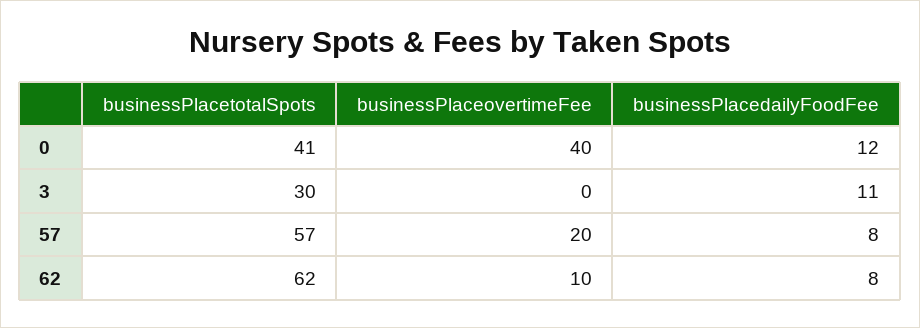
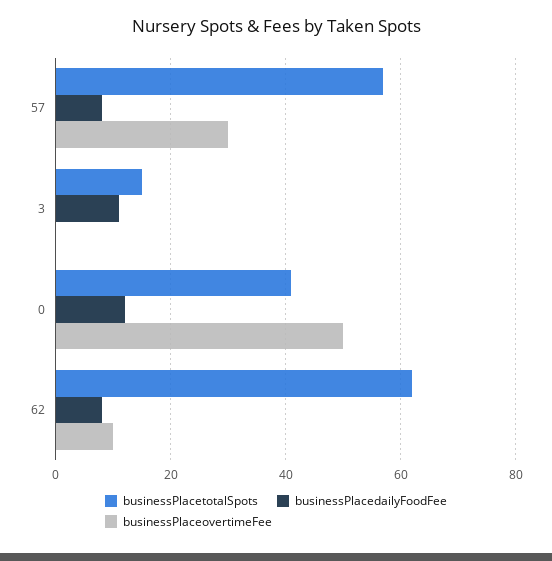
  {
    "businessPlacetotalSpots": {
      "0": 41,
-     "3": 30,
+     "3": 15,
      "57": 57,
      "62": 62
    },
    "businessPlaceovertimeFee": {
-     "0": 40,
+     "0": 50,
      "3": 0,
-     "57": 20,
+     "57": 30,
      "62": 10
    },
    "businessPlacedailyFoodFee": {
      "0": 12,
      "3": 11,
      "57": 8,
      "62": 8
    }
  }

